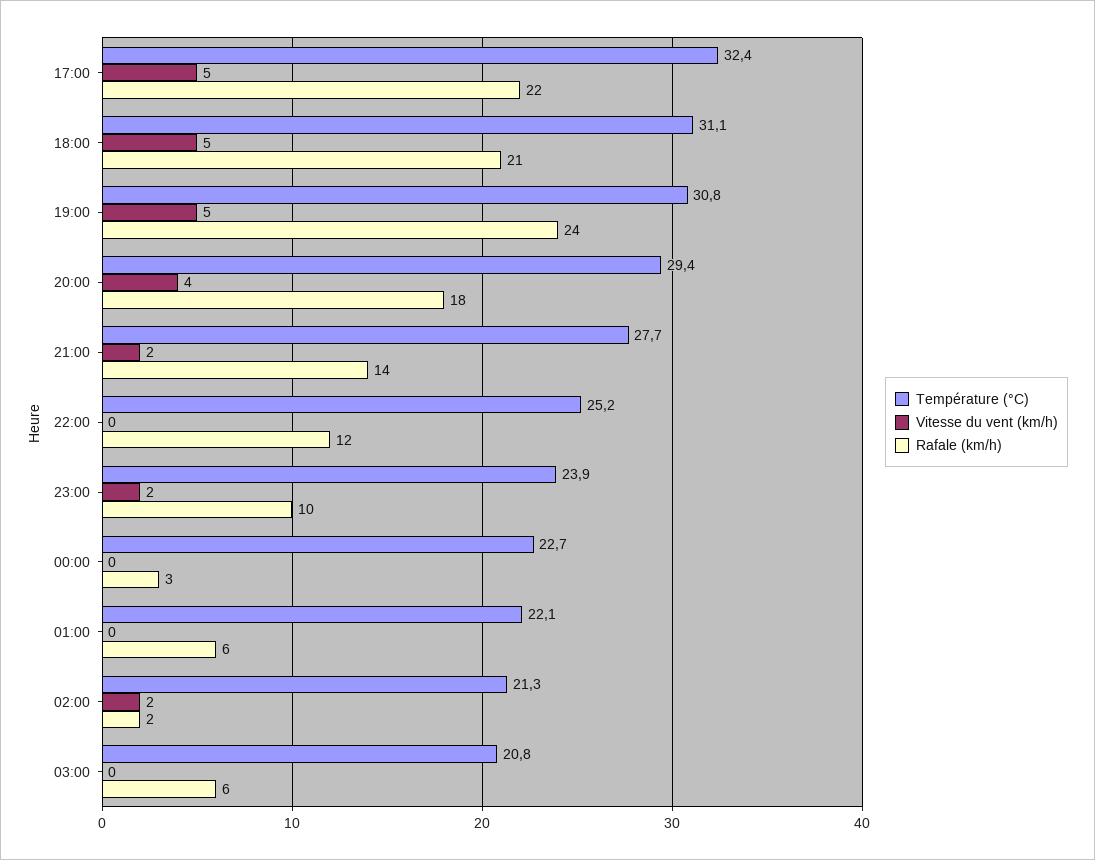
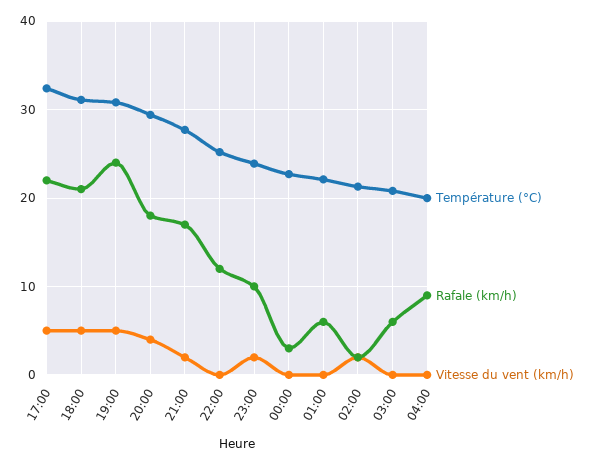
  {
    "Température (°C)": {
      "17:00": 32.4,
      "18:00": 31.1,
      "19:00": 30.8,
      "20:00": 29.4,
      "21:00": 27.7,
      "22:00": 25.2,
      "23:00": 23.9,
      "00:00": 22.7,
      "01:00": 22.1,
      "02:00": 21.3,
-     "03:00": 20.8
+     "03:00": 20.8,
+     "04:00": 20
    },
    "Vitesse du vent (km/h)": {
      "17:00": 5,
      "18:00": 5,
      "19:00": 5,
      "20:00": 4,
      "21:00": 2,
      "22:00": 0,
      "23:00": 2,
      "00:00": 0,
      "01:00": 0,
      "02:00": 2,
-     "03:00": 0
+     "03:00": 0,
+     "04:00": 0
    },
    "Rafale (km/h)": {
      "17:00": 22,
      "18:00": 21,
      "19:00": 24,
      "20:00": 18,
-     "21:00": 14,
+     "21:00": 17,
      "22:00": 12,
      "23:00": 10,
      "00:00": 3,
      "01:00": 6,
      "02:00": 2,
-     "03:00": 6
+     "03:00": 6,
+     "04:00": 9
    }
  }

